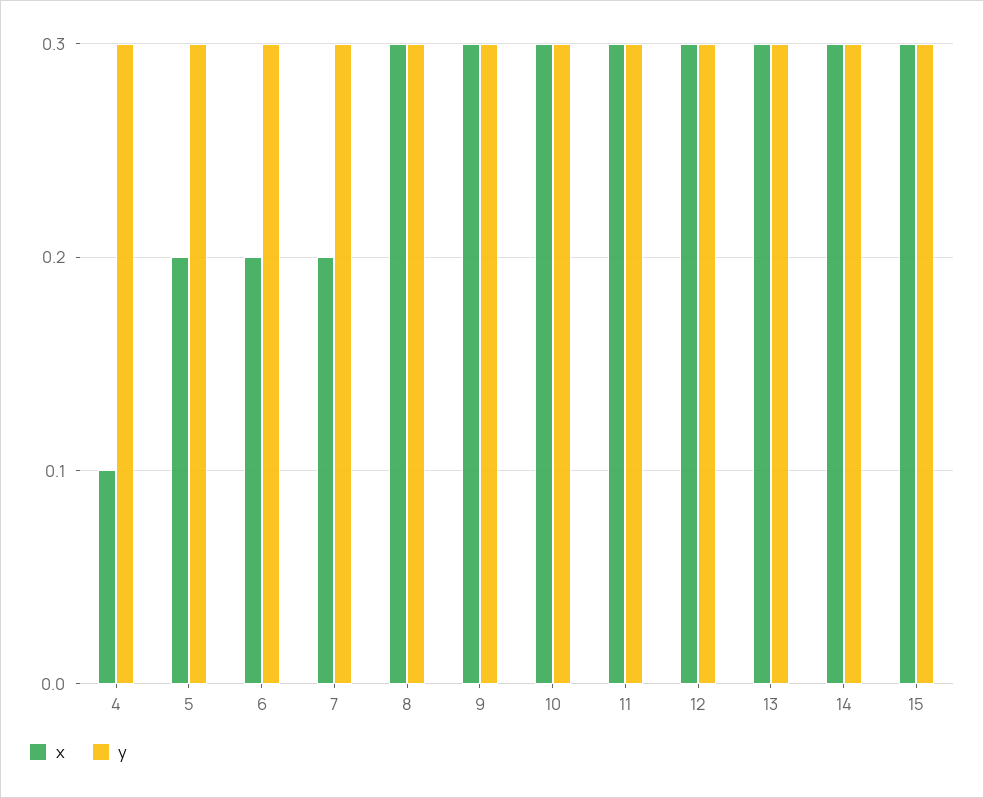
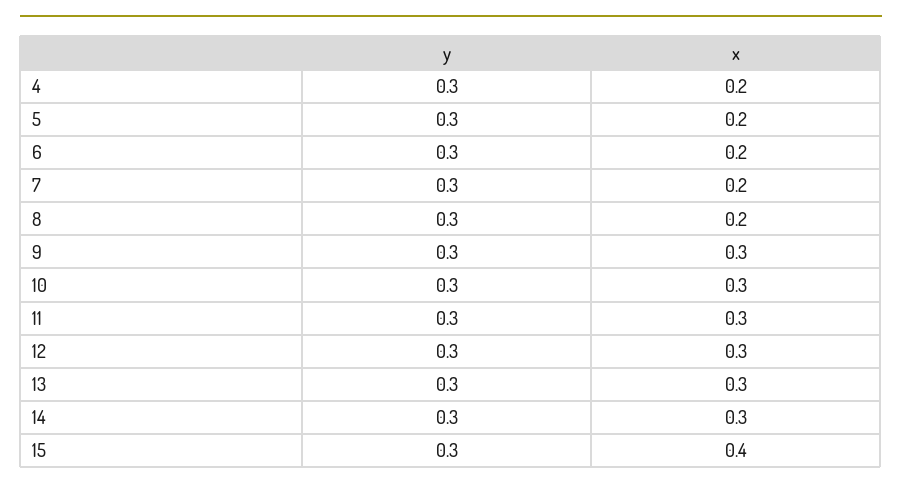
  {
    "x": {
-     "4": 0.1,
+     "4": 0.2,
      "5": 0.2,
      "6": 0.2,
      "7": 0.2,
-     "8": 0.3,
+     "8": 0.2,
      "9": 0.3,
      "10": 0.3,
      "11": 0.3,
      "12": 0.3,
      "13": 0.3,
      "14": 0.3,
-     "15": 0.3
+     "15": 0.4
    },
    "y": {
      "4": 0.3,
      "5": 0.3,
      "6": 0.3,
      "7": 0.3,
      "8": 0.3,
      "9": 0.3,
      "10": 0.3,
      "11": 0.3,
      "12": 0.3,
      "13": 0.3,
      "14": 0.3,
      "15": 0.3
    }
  }

